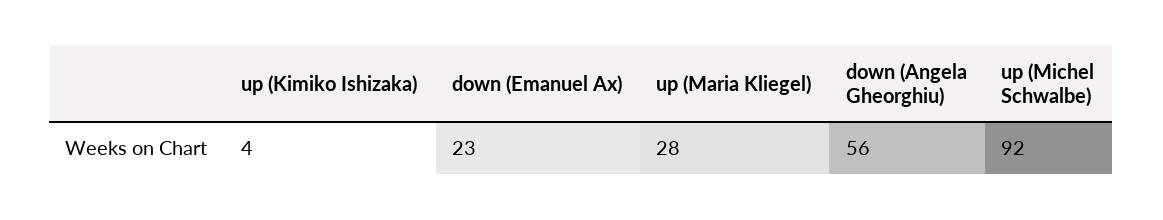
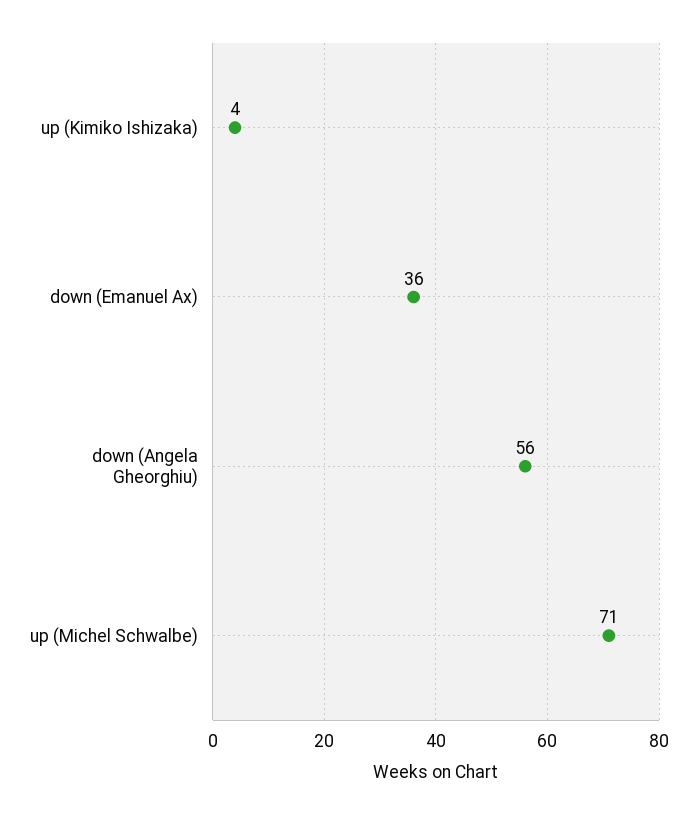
  {
    "up (Kimiko Ishizaka)": 4,
-   "down (Emanuel Ax)": 23,
+   "down (Emanuel Ax)": 36,
-   "up (Maria Kliegel)": 28,
    "down (Angela Gheorghiu)": 56,
-   "up (Michel Schwalbe)": 92
+   "up (Michel Schwalbe)": 71
  }

